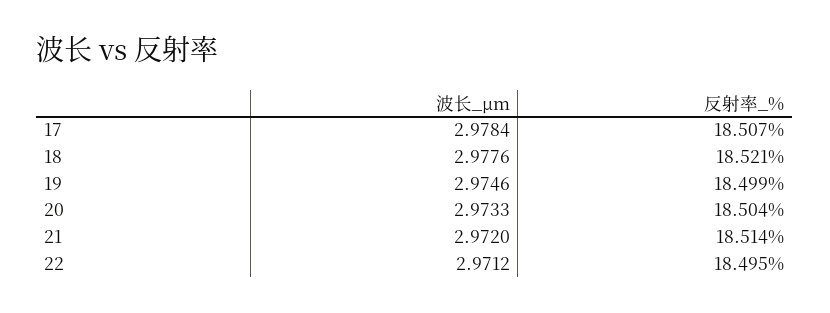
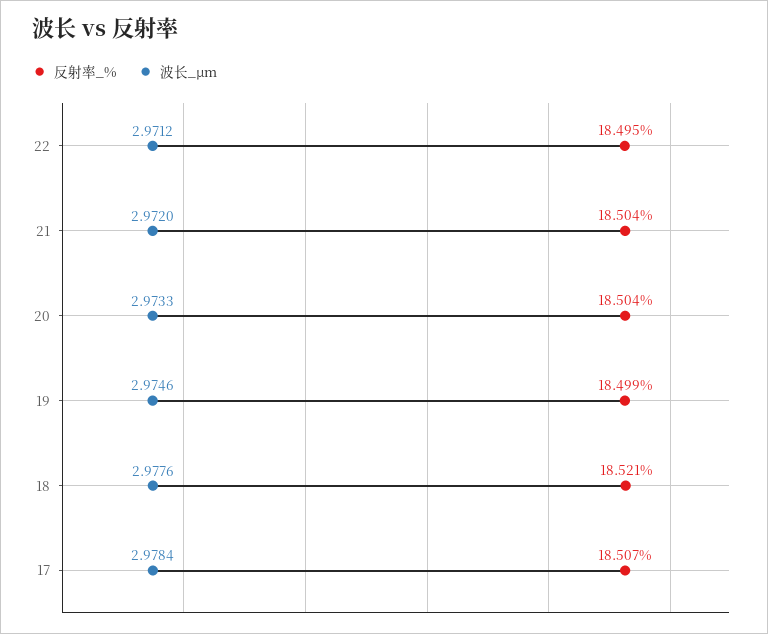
  {
    "波长_μm": {
      "17": 2.9784,
      "18": 2.9776,
      "19": 2.9746,
      "20": 2.9733,
      "21": 2.972,
      "22": 2.9712
    },
    "反射率_%": {
      "17": 18.507,
      "18": 18.521,
      "19": 18.499,
      "20": 18.504,
-     "21": 18.514,
+     "21": 18.504,
      "22": 18.495
    }
  }

